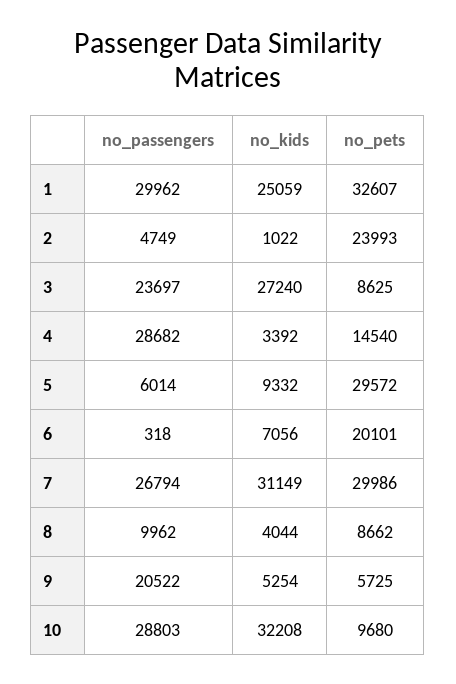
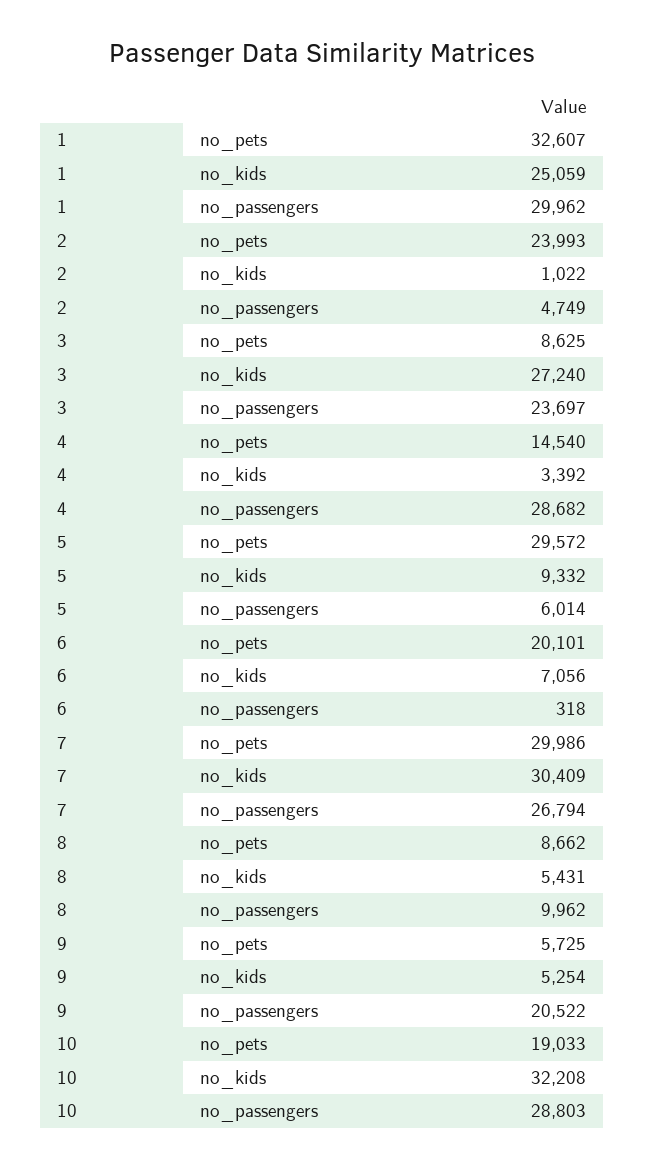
  {
    "no_passengers": {
      "1": 29962,
      "2": 4749,
      "3": 23697,
      "4": 28682,
      "5": 6014,
      "6": 318,
      "7": 26794,
      "8": 9962,
      "9": 20522,
      "10": 28803
    },
    "no_kids": {
      "1": 25059,
      "2": 1022,
      "3": 27240,
      "4": 3392,
      "5": 9332,
      "6": 7056,
-     "7": 31149,
+     "7": 30409,
-     "8": 4044,
+     "8": 5431,
      "9": 5254,
      "10": 32208
    },
    "no_pets": {
      "1": 32607,
      "2": 23993,
      "3": 8625,
      "4": 14540,
      "5": 29572,
      "6": 20101,
      "7": 29986,
      "8": 8662,
      "9": 5725,
-     "10": 9680
+     "10": 19033
    }
  }

